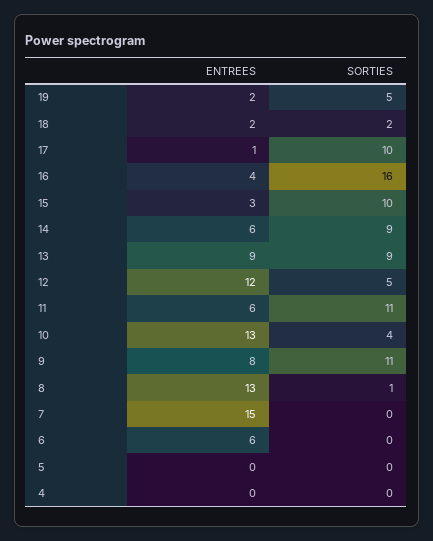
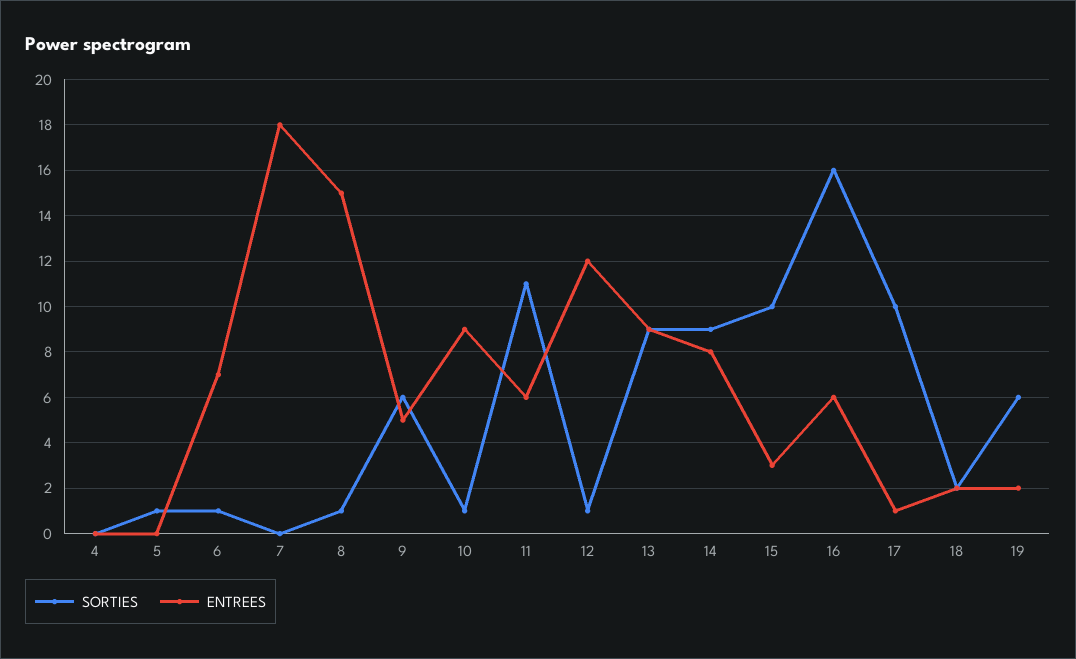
  {
    "ENTREES": {
      "19": 2,
      "18": 2,
      "17": 1,
-     "16": 4,
+     "16": 6,
      "15": 3,
-     "14": 6,
+     "14": 8,
      "13": 9,
      "12": 12,
      "11": 6,
-     "10": 13,
+     "10": 9,
-     "9": 8,
+     "9": 5,
-     "8": 13,
+     "8": 15,
-     "7": 15,
+     "7": 18,
-     "6": 6,
+     "6": 7,
      "5": 0,
      "4": 0
    },
    "SORTIES": {
-     "19": 5,
+     "19": 6,
      "18": 2,
      "17": 10,
      "16": 16,
      "15": 10,
      "14": 9,
      "13": 9,
-     "12": 5,
+     "12": 1,
      "11": 11,
-     "10": 4,
+     "10": 1,
-     "9": 11,
+     "9": 6,
      "8": 1,
      "7": 0,
-     "6": 0,
+     "6": 1,
-     "5": 0,
+     "5": 1,
      "4": 0
    }
  }

